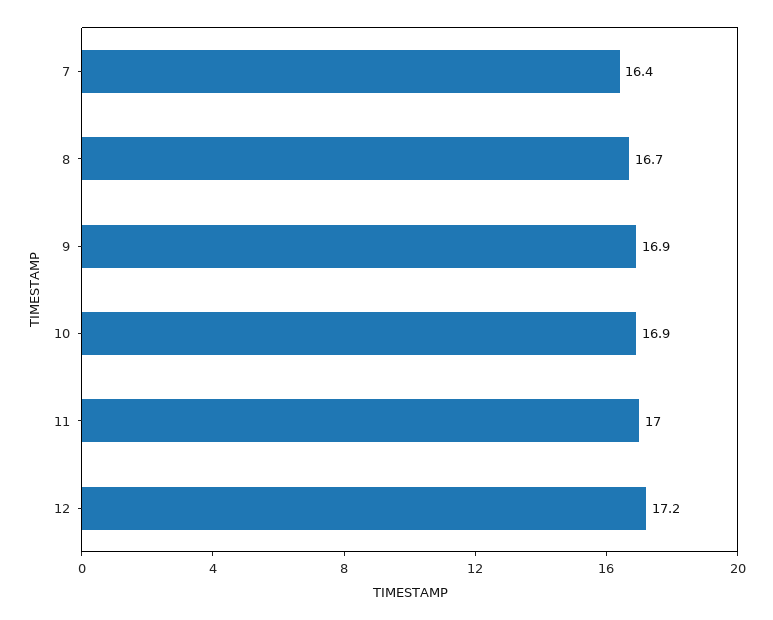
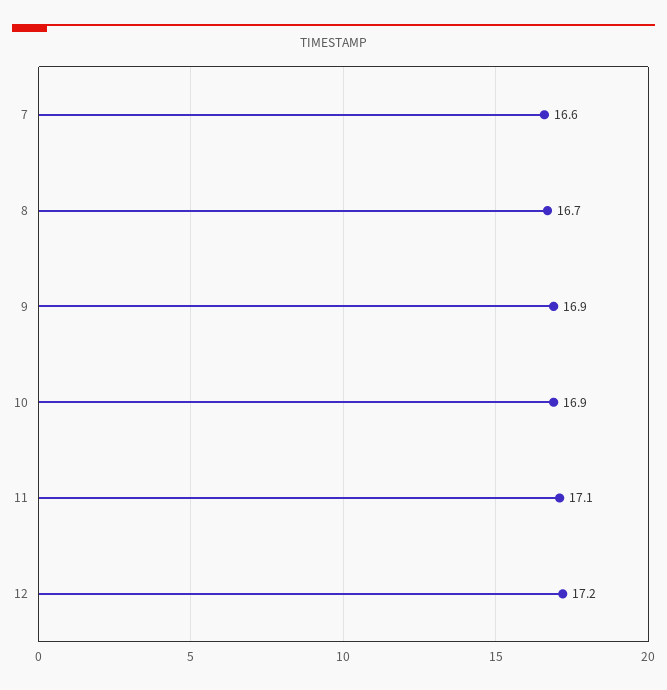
  {
-   "7": 16.4,
+   "7": 16.6,
    "8": 16.7,
    "9": 16.9,
    "10": 16.9,
-   "11": 17,
+   "11": 17.1,
    "12": 17.2
  }

